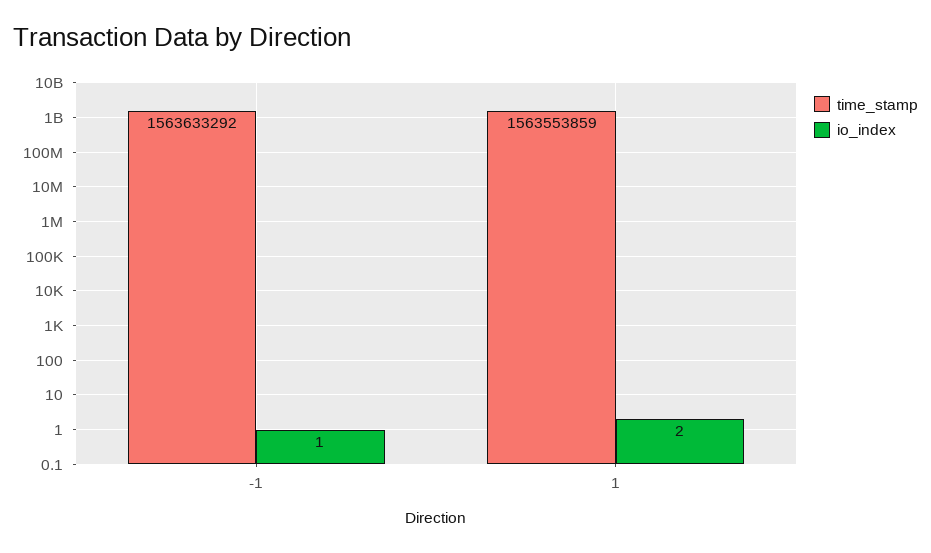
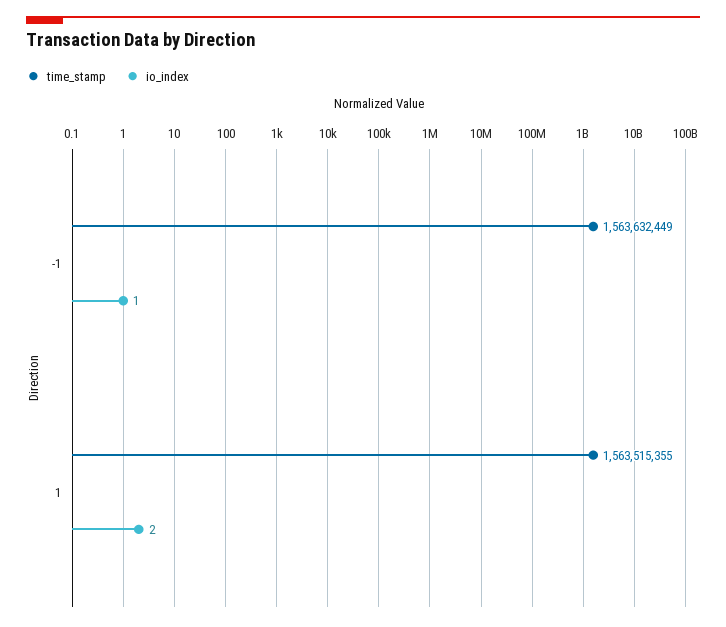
  {
    "time_stamp": {
-     "-1": 1563633292,
+     "-1": 1563632449,
-     "1": 1563553859
+     "1": 1563515355
    },
    "io_index": {
      "-1": 1,
      "1": 2
    }
  }

